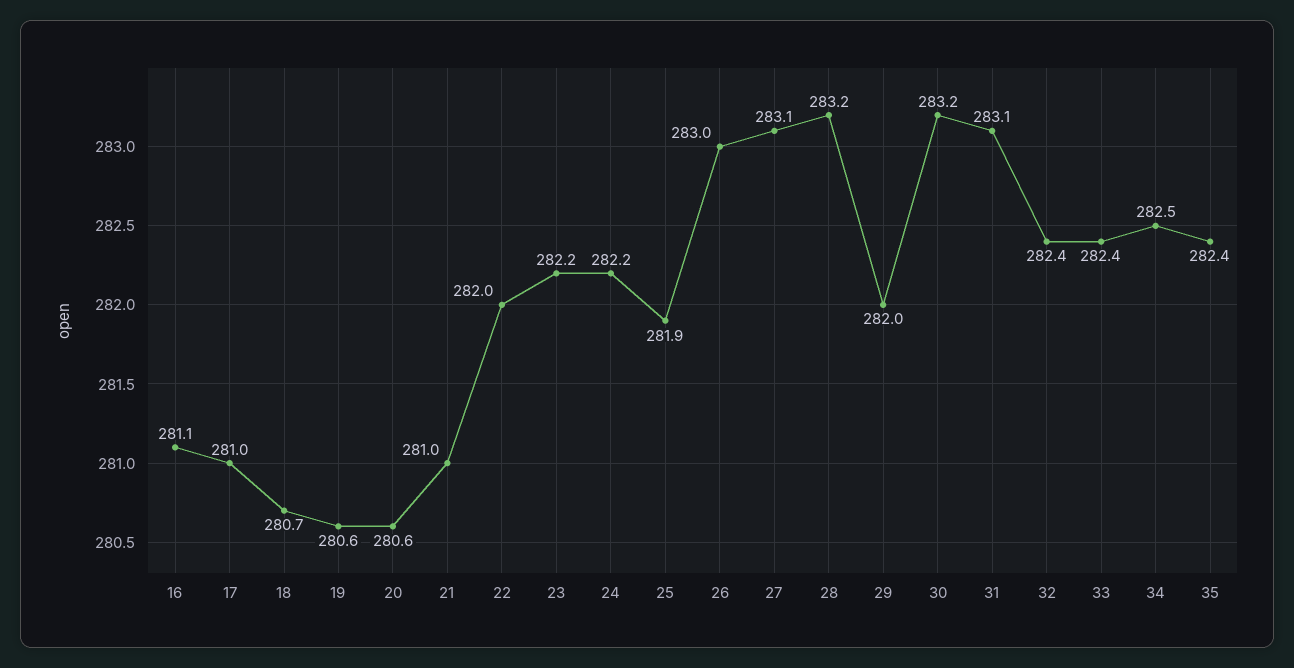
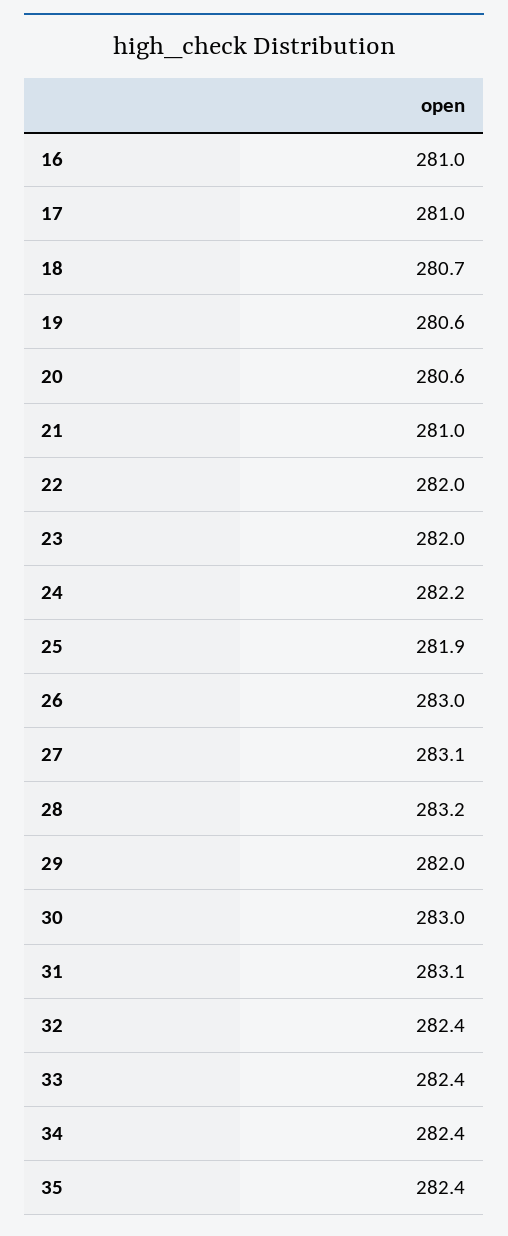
  {
-   "16": 281.1,
+   "16": 281,
    "17": 281,
    "18": 280.7,
    "19": 280.6,
    "20": 280.6,
    "21": 281,
    "22": 282,
-   "23": 282.2,
+   "23": 282,
    "24": 282.2,
    "25": 281.9,
    "26": 283,
    "27": 283.1,
    "28": 283.2,
    "29": 282,
-   "30": 283.2,
+   "30": 283,
    "31": 283.1,
    "32": 282.4,
    "33": 282.4,
-   "34": 282.5,
+   "34": 282.4,
    "35": 282.4
  }

